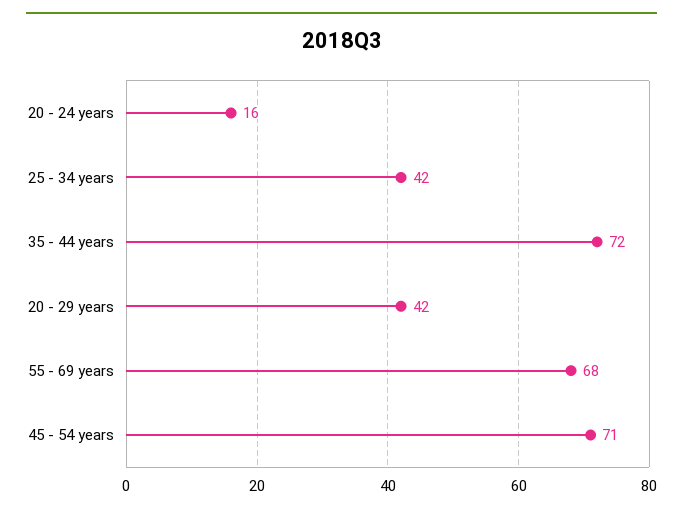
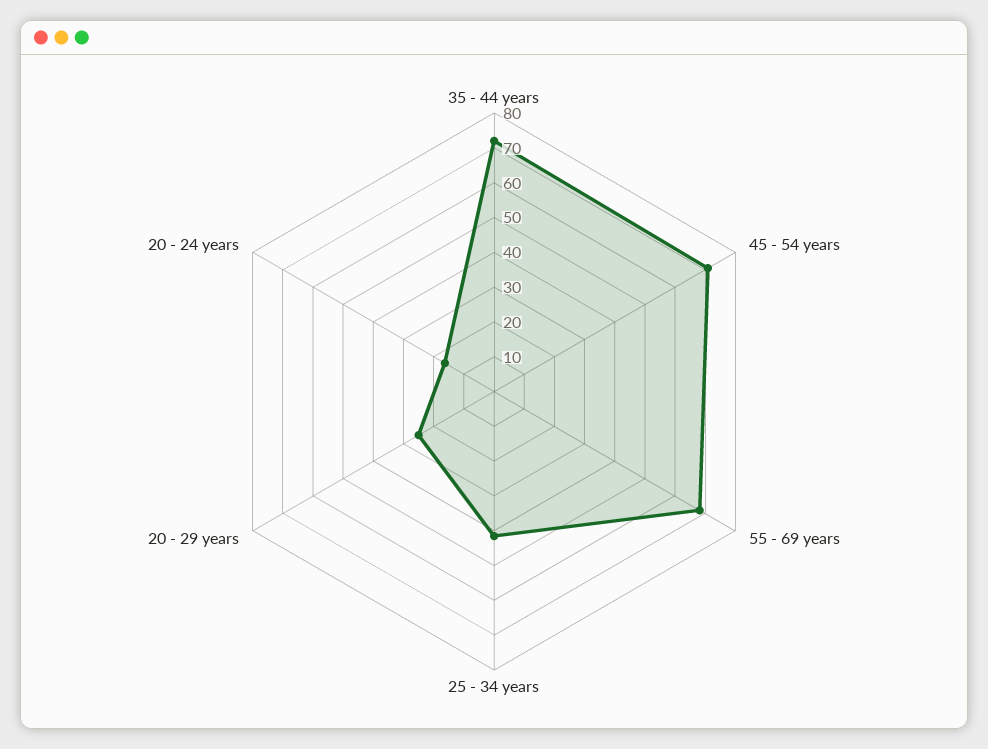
  {
    "20 - 24 years": 16,
    "25 - 34 years": 42,
    "35 - 44 years": 72,
-   "20 - 29 years": 42,
+   "20 - 29 years": 25,
    "55 - 69 years": 68,
    "45 - 54 years": 71
  }

